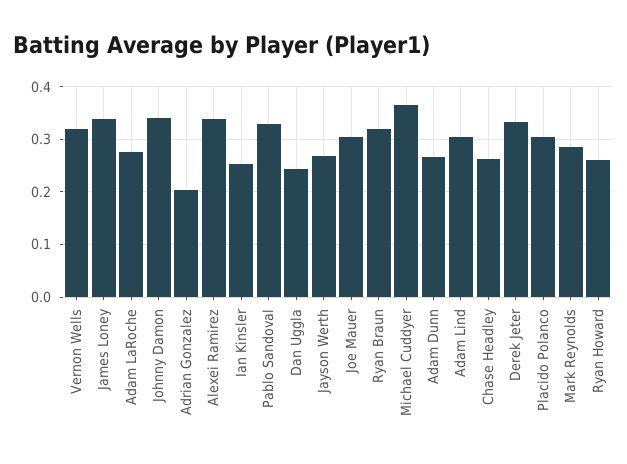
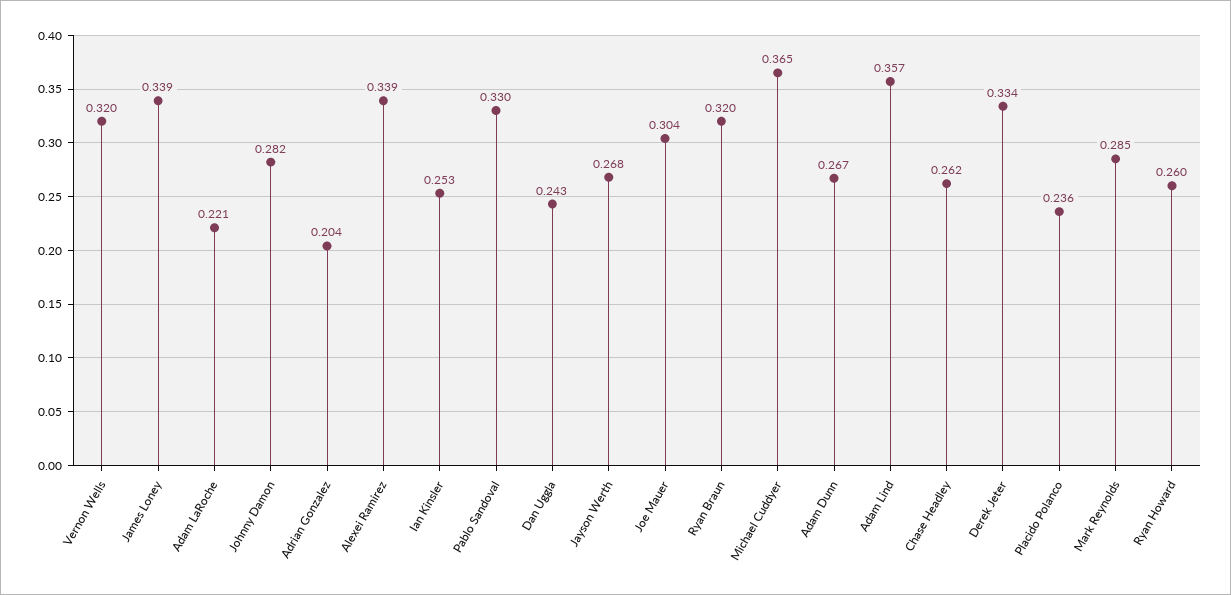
  {
    "Vernon Wells": 0.32,
    "James Loney": 0.339,
-   "Adam LaRoche": 0.28,
+   "Adam LaRoche": 0.221,
-   "Johnny Damon": 0.34,
+   "Johnny Damon": 0.282,
    "Adrian Gonzalez": 0.204,
    "Alexei Ramirez": 0.339,
    "Ian Kinsler": 0.253,
    "Pablo Sandoval": 0.33,
    "Dan Uggla": 0.243,
    "Jayson Werth": 0.268,
    "Joe Mauer": 0.304,
    "Ryan Braun": 0.32,
    "Michael Cuddyer": 0.365,
    "Adam Dunn": 0.267,
-   "Adam Lind": 0.3,
+   "Adam Lind": 0.357,
    "Chase Headley": 0.262,
    "Derek Jeter": 0.334,
-   "Placido Polanco": 0.3,
+   "Placido Polanco": 0.236,
    "Mark Reynolds": 0.285,
    "Ryan Howard": 0.26
  }

